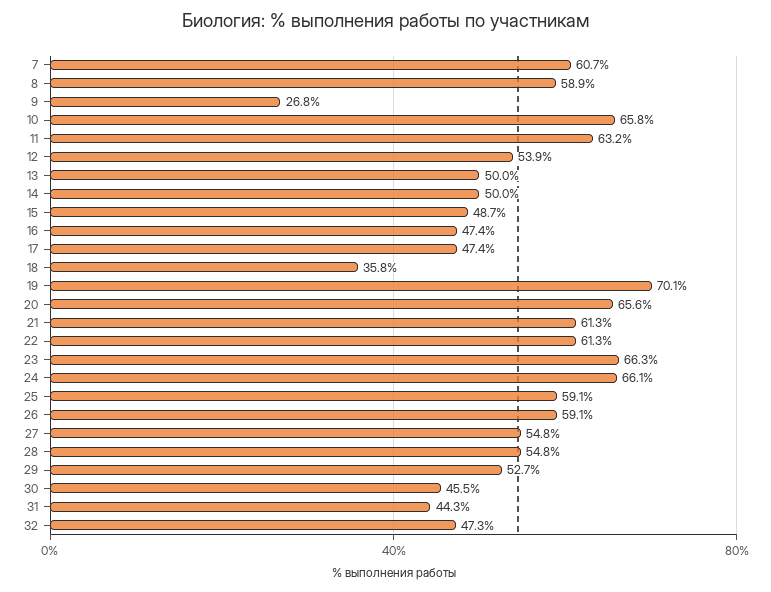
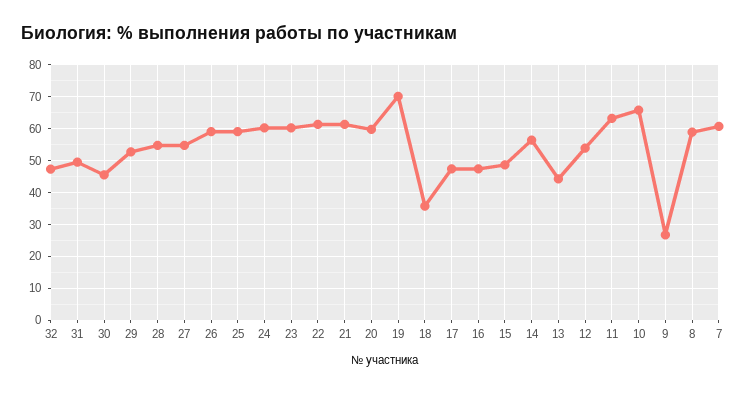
  {
    "7": 60.7,
    "8": 58.9,
    "9": 26.8,
    "10": 65.8,
    "11": 63.2,
    "12": 53.9,
-   "13": 50,
+   "13": 44,
-   "14": 50,
+   "14": 56,
    "15": 48.7,
    "16": 47.4,
    "17": 47.4,
    "18": 35.8,
    "19": 70.1,
-   "20": 65.6,
+   "20": 60,
    "21": 61.3,
    "22": 61.3,
-   "23": 66.3,
+   "23": 60,
-   "24": 66.1,
+   "24": 60,
    "25": 59.1,
    "26": 59.1,
    "27": 54.8,
    "28": 54.8,
    "29": 52.7,
    "30": 45.5,
-   "31": 44.3,
+   "31": 50,
    "32": 47.3
  }

